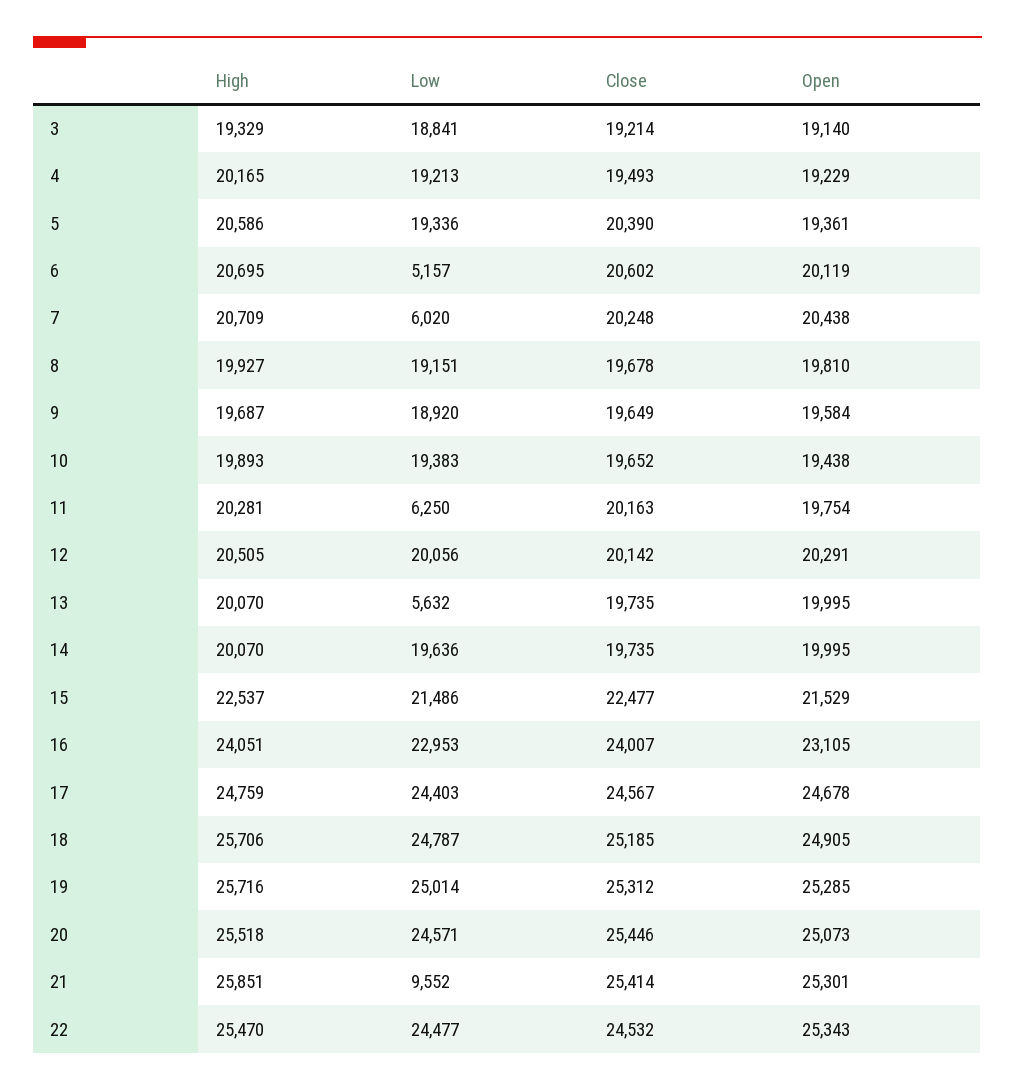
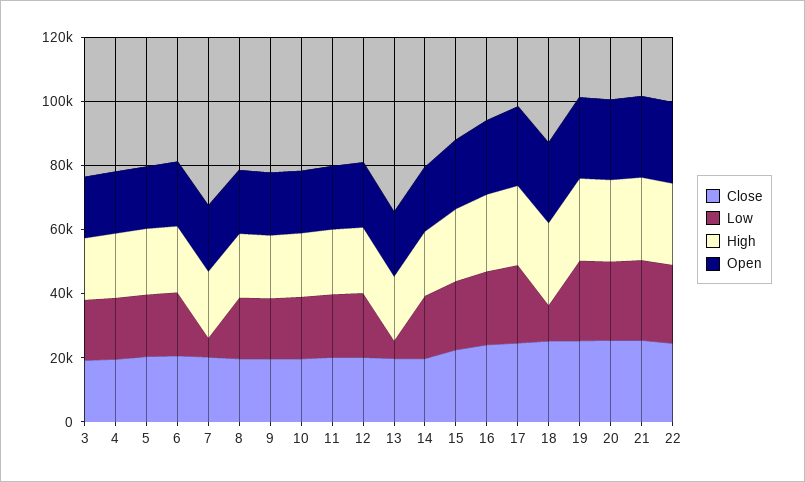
  {
    "High": {
      "3": 19329,
      "4": 20165,
      "5": 20586,
      "6": 20695,
      "7": 20709,
      "8": 19927,
      "9": 19687,
      "10": 19893,
      "11": 20281,
      "12": 20505,
      "13": 20070,
      "14": 20070,
      "15": 22537,
      "16": 24051,
      "17": 24759,
      "18": 25706,
      "19": 25716,
      "20": 25518,
      "21": 25851,
      "22": 25470
    },
    "Low": {
      "3": 18841,
      "4": 19213,
      "5": 19336,
-     "6": 5157,
+     "6": 20000,
      "7": 6020,
      "8": 19151,
      "9": 18920,
      "10": 19383,
-     "11": 6250,
+     "11": 20000,
      "12": 20056,
      "13": 5632,
      "14": 19636,
      "15": 21486,
      "16": 22953,
      "17": 24403,
-     "18": 24787,
+     "18": 10000,
      "19": 25014,
      "20": 24571,
-     "21": 9552,
+     "21": 25000,
      "22": 24477
    },
    "Close": {
      "3": 19214,
      "4": 19493,
      "5": 20390,
      "6": 20602,
      "7": 20248,
      "8": 19678,
      "9": 19649,
      "10": 19652,
      "11": 20163,
      "12": 20142,
      "13": 19735,
      "14": 19735,
      "15": 22477,
      "16": 24007,
      "17": 24567,
      "18": 25185,
      "19": 25312,
      "20": 25446,
      "21": 25414,
      "22": 24532
    },
    "Open": {
      "3": 19140,
      "4": 19229,
      "5": 19361,
      "6": 20119,
      "7": 20438,
      "8": 19810,
      "9": 19584,
      "10": 19438,
      "11": 19754,
      "12": 20291,
      "13": 19995,
      "14": 19995,
      "15": 21529,
      "16": 23105,
      "17": 24678,
      "18": 24905,
      "19": 25285,
      "20": 25073,
      "21": 25301,
      "22": 25343
    }
  }

